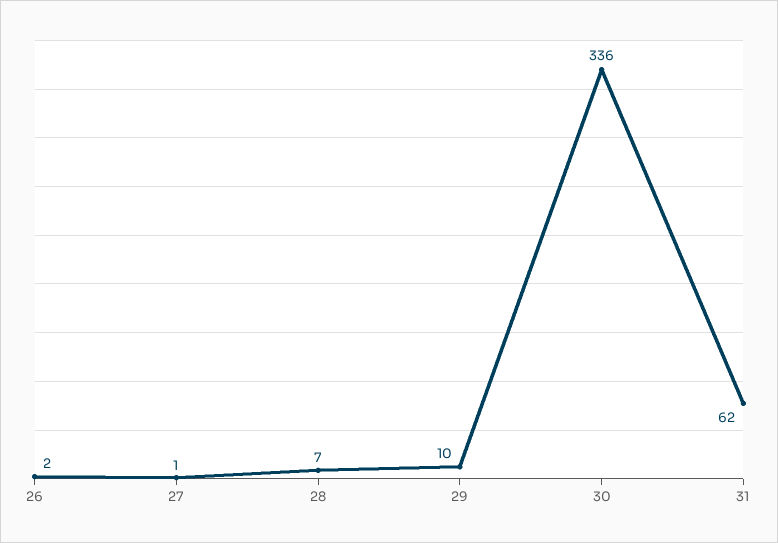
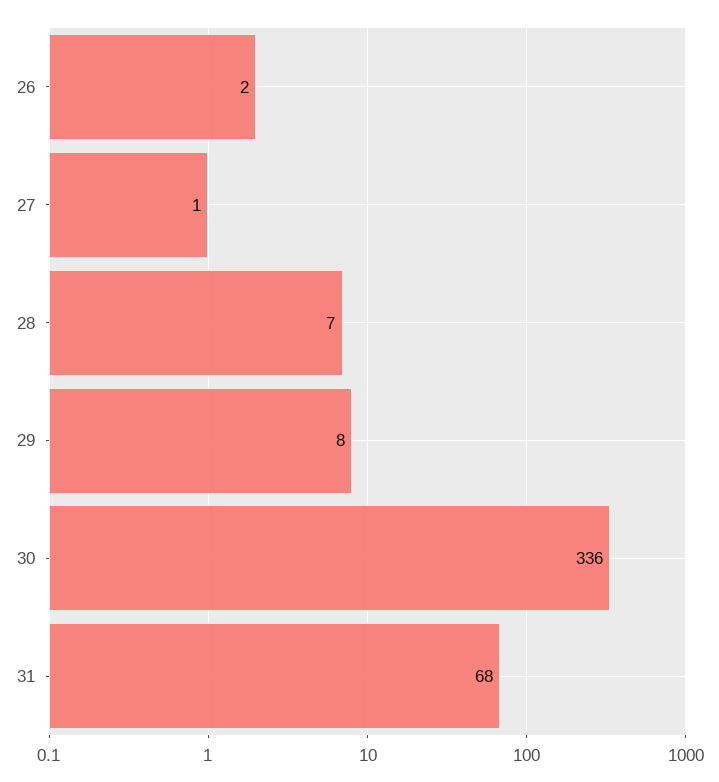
  {
    "26": 2,
    "27": 1,
    "28": 7,
-   "29": 10,
+   "29": 8,
    "30": 336,
-   "31": 62
+   "31": 68
  }

